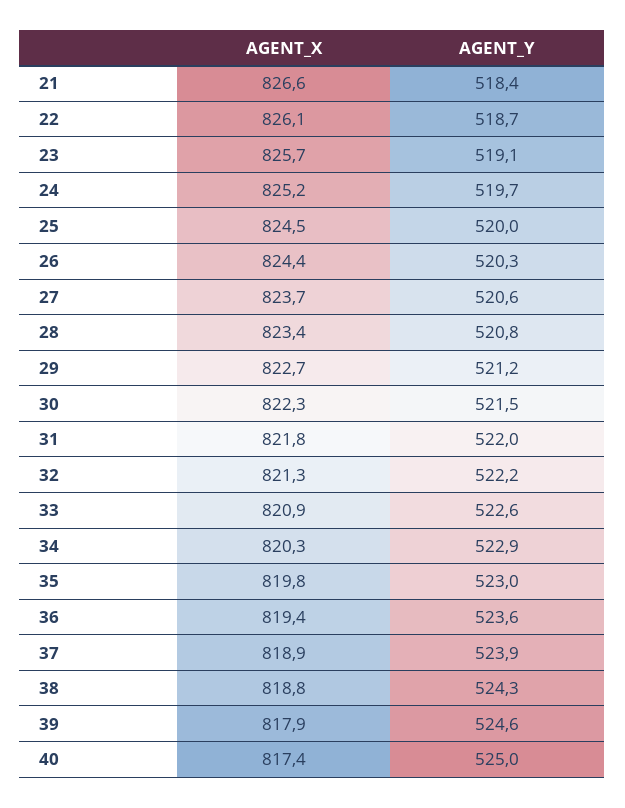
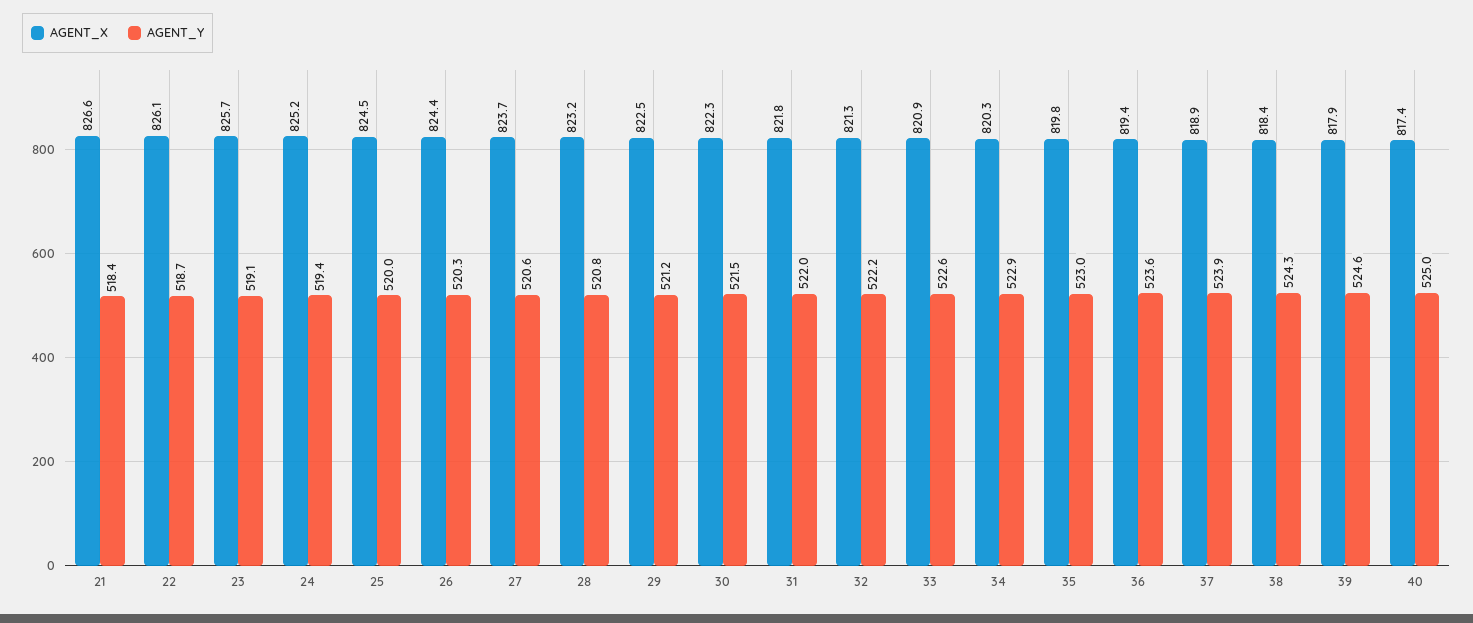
  {
    "AGENT_X": {
      "21": 826.6,
      "22": 826.1,
      "23": 825.7,
      "24": 825.2,
      "25": 824.5,
      "26": 824.4,
      "27": 823.7,
-     "28": 823.4,
+     "28": 823.2,
-     "29": 822.7,
+     "29": 822.5,
      "30": 822.3,
      "31": 821.8,
      "32": 821.3,
      "33": 820.9,
      "34": 820.3,
      "35": 819.8,
      "36": 819.4,
      "37": 818.9,
-     "38": 818.8,
+     "38": 818.4,
      "39": 817.9,
      "40": 817.4
    },
    "AGENT_Y": {
      "21": 518.4,
      "22": 518.7,
      "23": 519.1,
-     "24": 519.7,
+     "24": 519.4,
      "25": 520,
      "26": 520.3,
      "27": 520.6,
      "28": 520.8,
      "29": 521.2,
      "30": 521.5,
      "31": 522,
      "32": 522.2,
      "33": 522.6,
      "34": 522.9,
      "35": 523,
      "36": 523.6,
      "37": 523.9,
      "38": 524.3,
      "39": 524.6,
      "40": 525
    }
  }

